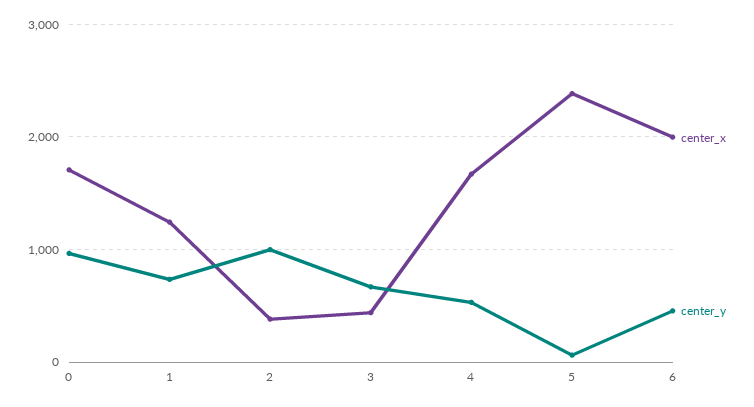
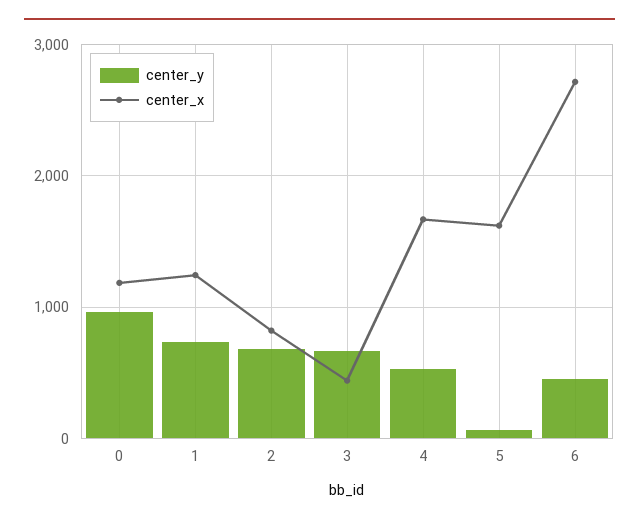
  {
    "center_x": {
-     "0": 1700,
+     "0": 1200,
      "1": 1200,
-     "2": 400,
+     "2": 800,
      "3": 400,
      "4": 1700,
-     "5": 2400,
+     "5": 1600,
-     "6": 2000
+     "6": 2700
    },
    "center_y": {
      "0": 1000,
      "1": 700,
-     "2": 1000,
+     "2": 700,
      "3": 700,
      "4": 500,
      "5": 100,
      "6": 500
    }
  }

